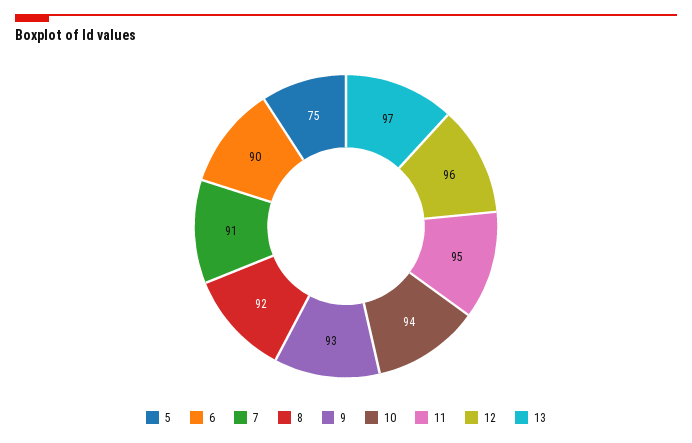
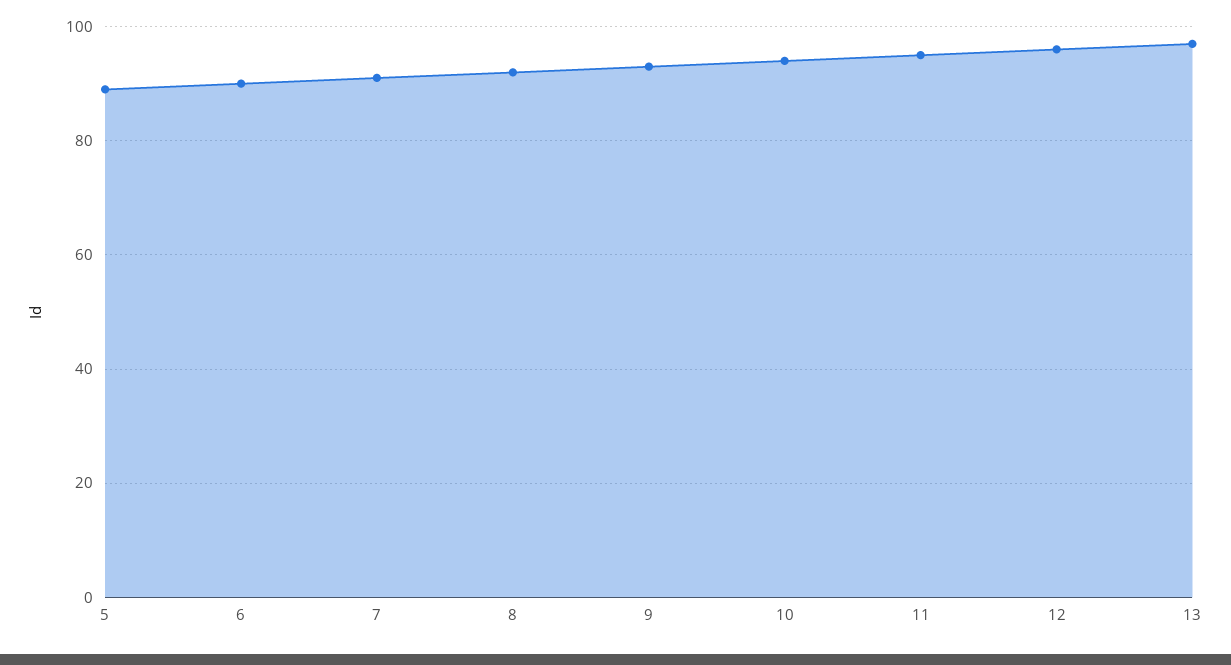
  {
-   "5": 75,
+   "5": 90,
    "6": 90,
    "7": 91,
    "8": 92,
    "9": 93,
    "10": 94,
    "11": 95,
    "12": 96,
    "13": 97
  }

